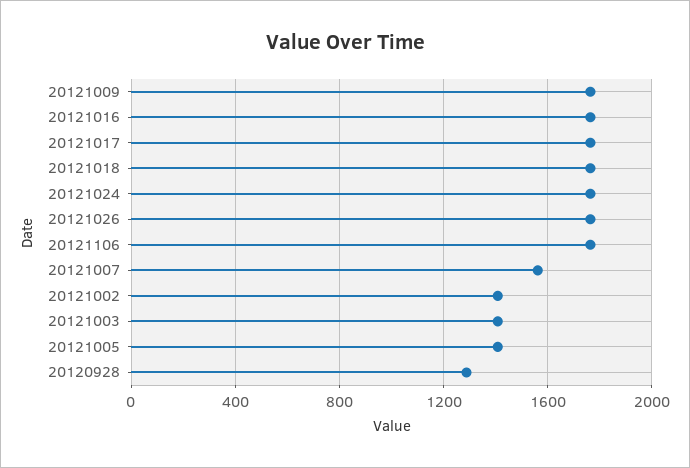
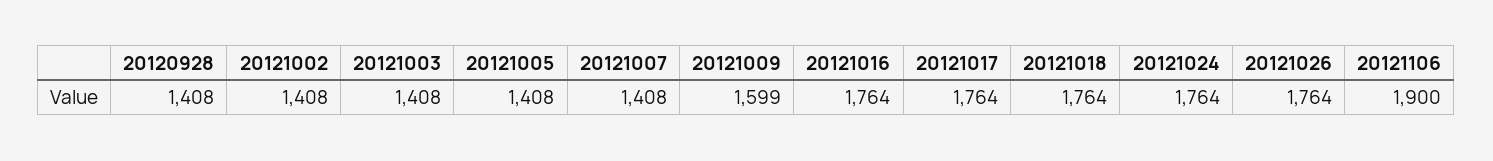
  {
-   "20121009": 1750,
+   "20121009": 1599,
    "20121016": 1764,
    "20121017": 1764,
    "20121018": 1764,
    "20121024": 1764,
    "20121026": 1764,
-   "20121106": 1750,
+   "20121106": 1900,
-   "20121007": 1550,
+   "20121007": 1408,
    "20121002": 1408,
    "20121003": 1408,
    "20121005": 1408,
-   "20120928": 1300
+   "20120928": 1408
  }

